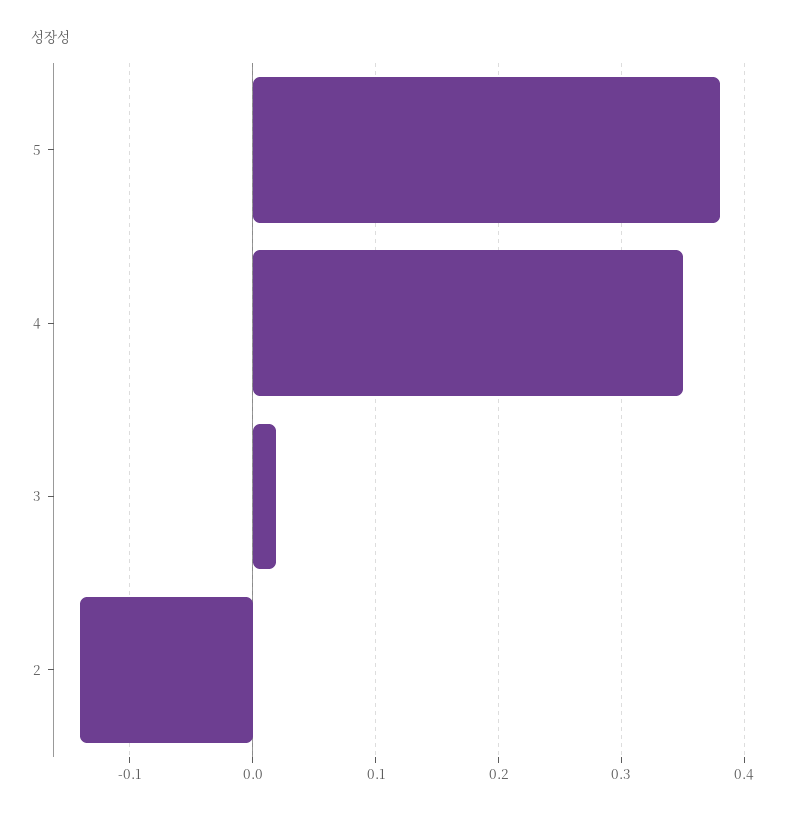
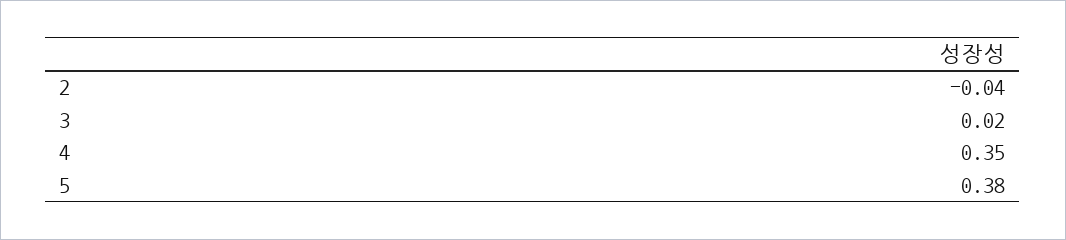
  {
    "5": 0.38,
    "4": 0.35,
    "3": 0.02,
-   "2": -0.14
+   "2": -0.04
  }

